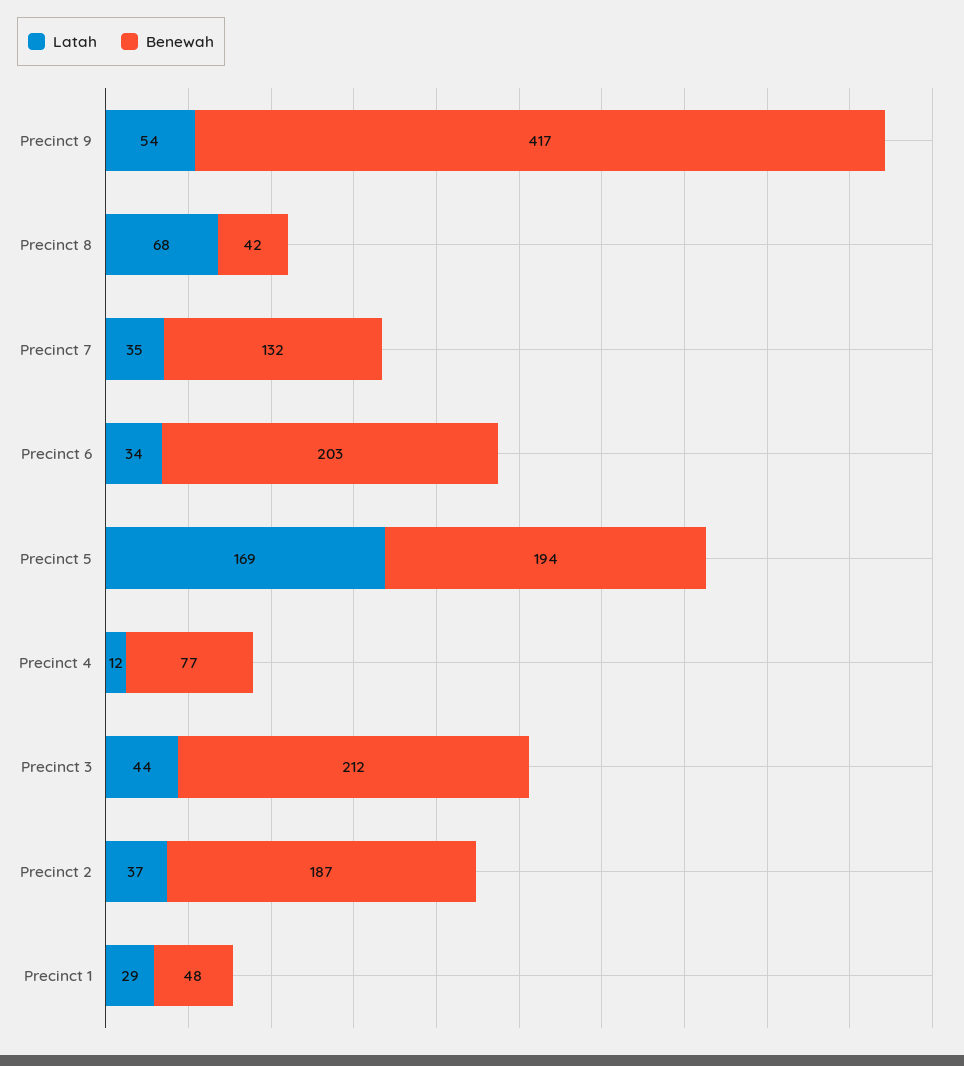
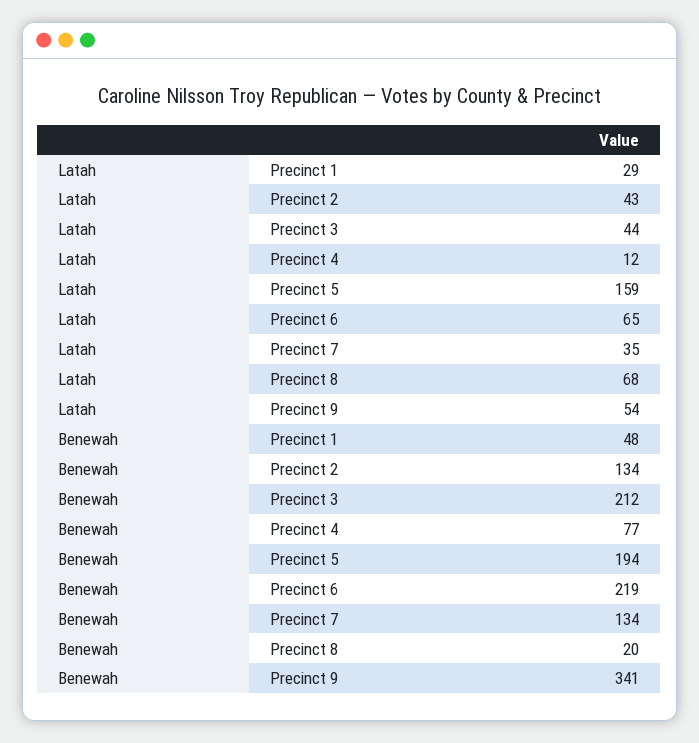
  {
    "Latah": {
      "Precinct 9": 54,
      "Precinct 8": 68,
      "Precinct 7": 35,
-     "Precinct 6": 34,
+     "Precinct 6": 65,
-     "Precinct 5": 169,
+     "Precinct 5": 159,
      "Precinct 4": 12,
      "Precinct 3": 44,
-     "Precinct 2": 37,
+     "Precinct 2": 43,
      "Precinct 1": 29
    },
    "Benewah": {
-     "Precinct 9": 417,
+     "Precinct 9": 341,
-     "Precinct 8": 42,
+     "Precinct 8": 20,
-     "Precinct 7": 132,
+     "Precinct 7": 134,
-     "Precinct 6": 203,
+     "Precinct 6": 219,
      "Precinct 5": 194,
      "Precinct 4": 77,
      "Precinct 3": 212,
-     "Precinct 2": 187,
+     "Precinct 2": 134,
      "Precinct 1": 48
    }
  }

